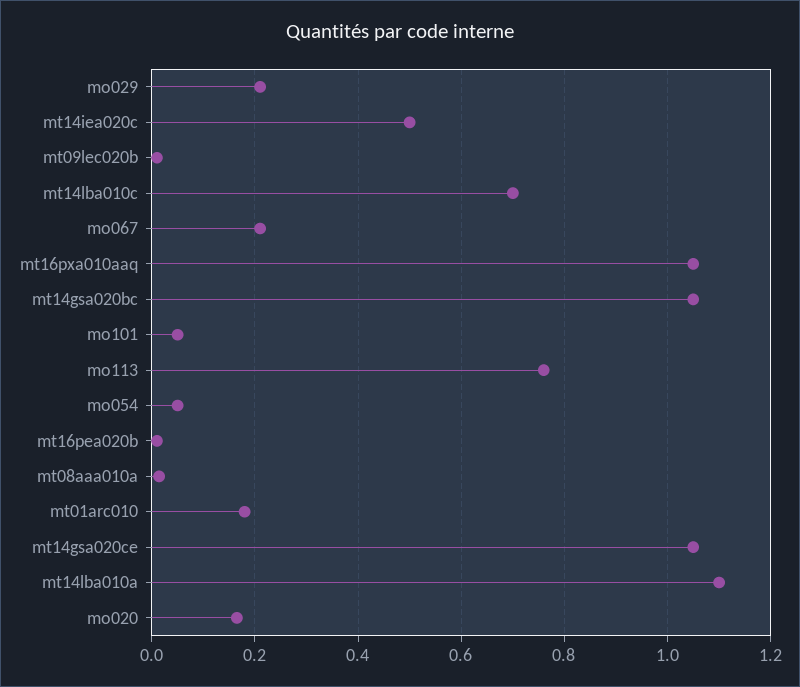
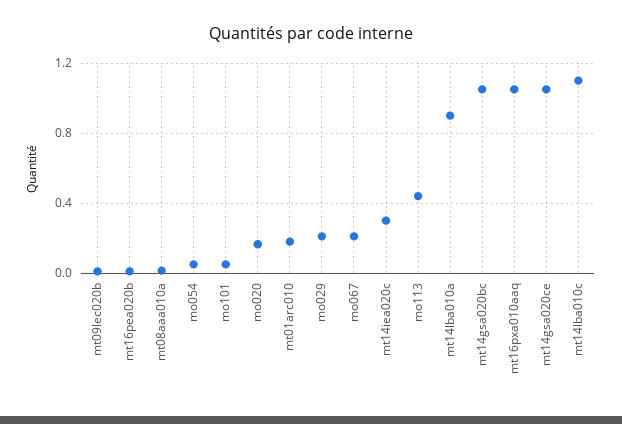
  {
    "mo029": 0.22,
-   "mt14iea020c": 0.5,
+   "mt14iea020c": 0.3,
    "mt09lec020b": 0.02,
-   "mt14lba010c": 0.7,
+   "mt14lba010c": 1.1,
    "mo067": 0.22,
    "mt16pxa010aaq": 1.06,
    "mt14gsa020bc": 1.06,
    "mo101": 0.06,
-   "mo113": 0.76,
+   "mo113": 0.45,
    "mo054": 0.06,
    "mt16pea020b": 0.02,
    "mt08aaa010a": 0.02,
    "mt01arc010": 0.18,
    "mt14gsa020ce": 1.06,
-   "mt14lba010a": 1.1,
+   "mt14lba010a": 0.9,
    "mo020": 0.16
  }

